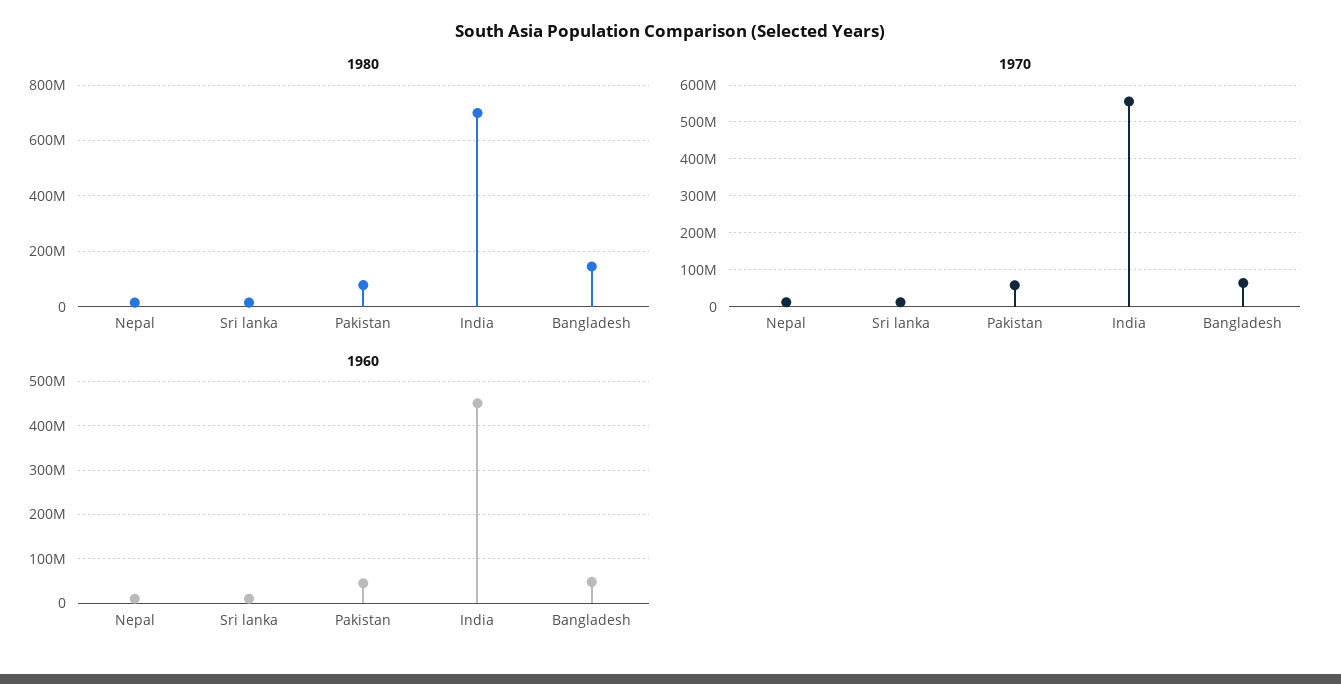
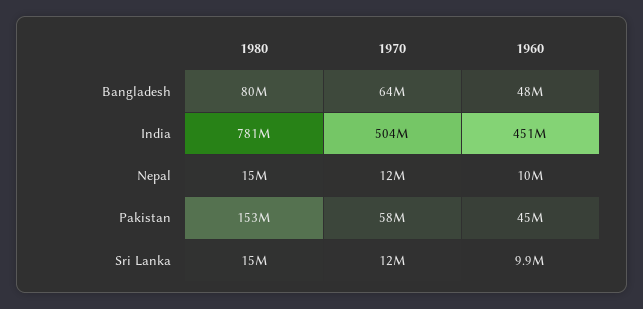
  {
    "1980": {
      "Nepal": 15000000,
      "Sri lanka": 15000000,
-     "Pakistan": 75000000,
+     "Pakistan": 153000000,
-     "India": 700000000,
+     "India": 781000000,
-     "Bangladesh": 150000000
+     "Bangladesh": 80000000
    },
    "1970": {
      "Nepal": 12000000,
      "Sri lanka": 12000000,
      "Pakistan": 58000000,
-     "India": 560000000,
+     "India": 504000000,
      "Bangladesh": 64000000
    },
    "1960": {
      "Nepal": 10000000,
      "Sri lanka": 9900000,
      "Pakistan": 45000000,
      "India": 451000000,
      "Bangladesh": 48000000
    }
  }

